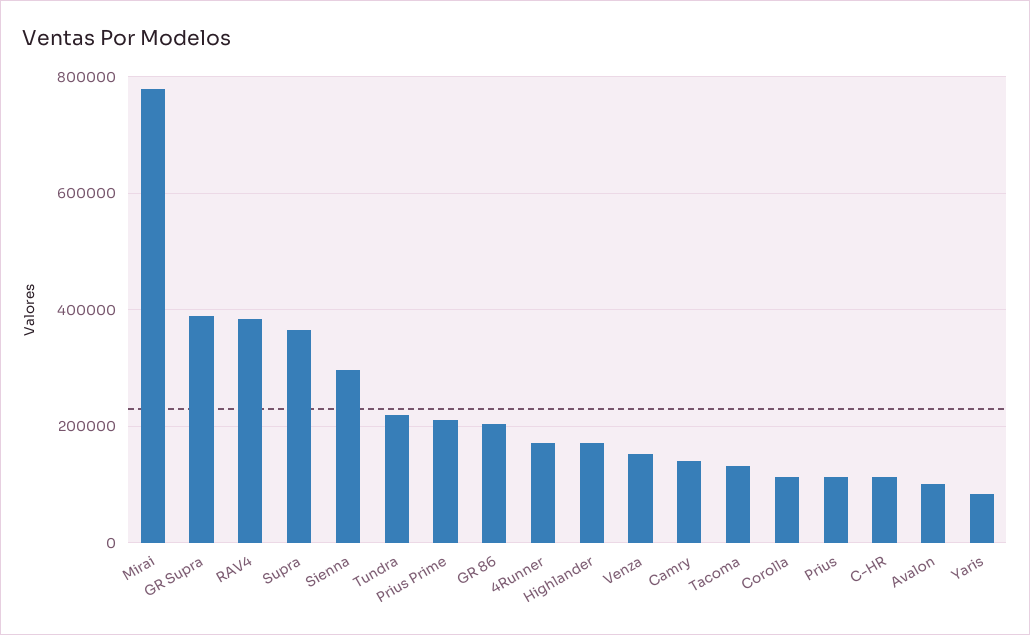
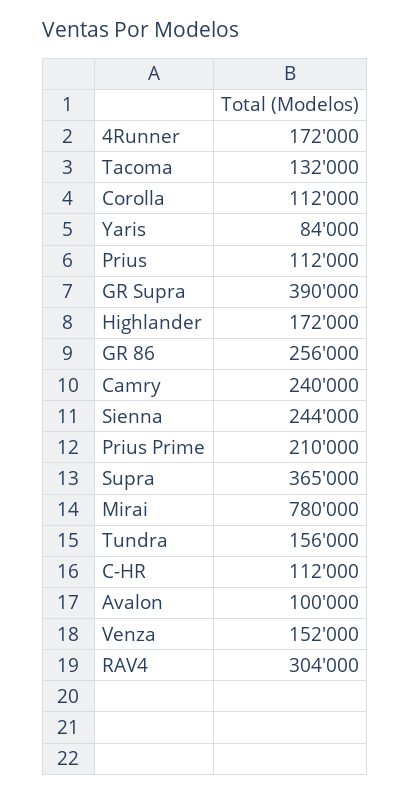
  {
    "Mirai": 780000,
    "GR Supra": 390000,
-   "RAV4": 380000,
+   "RAV4": 304000,
    "Supra": 365000,
-   "Sienna": 300000,
+   "Sienna": 244000,
-   "Tundra": 220000,
+   "Tundra": 156000,
    "Prius Prime": 210000,
-   "GR 86": 200000,
+   "GR 86": 256000,
    "4Runner": 172000,
    "Highlander": 172000,
    "Venza": 152000,
-   "Camry": 140000,
+   "Camry": 240000,
    "Tacoma": 132000,
    "Corolla": 112000,
    "Prius": 112000,
    "C-HR": 112000,
    "Avalon": 100000,
    "Yaris": 84000
  }

